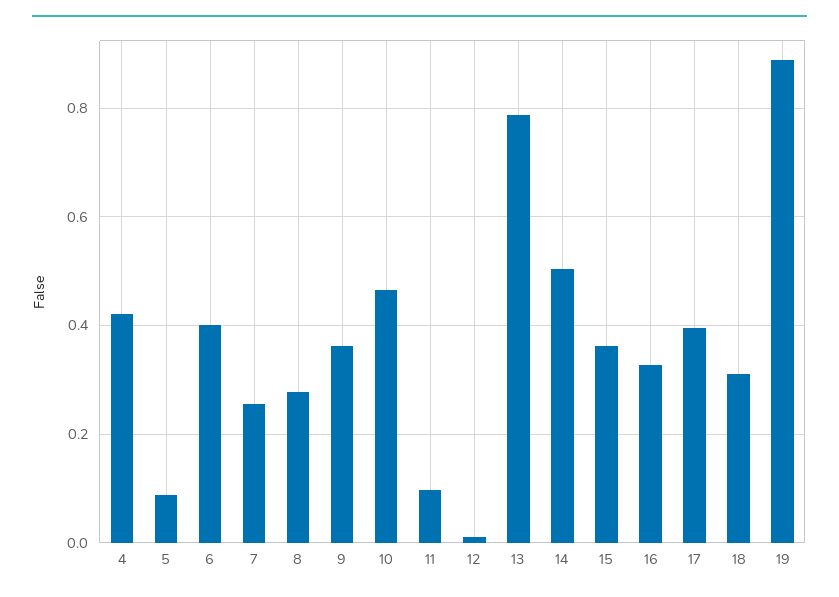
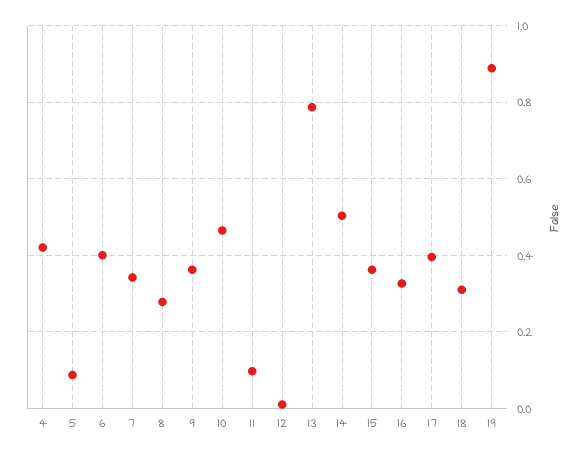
  {
    "4": 0.42,
    "5": 0.08,
    "6": 0.4,
-   "7": 0.26,
+   "7": 0.34,
    "8": 0.28,
    "9": 0.36,
    "10": 0.46,
    "11": 0.1,
    "12": 0.02,
    "13": 0.78,
    "14": 0.5,
    "15": 0.36,
    "16": 0.32,
    "17": 0.4,
    "18": 0.32,
    "19": 0.88
  }

